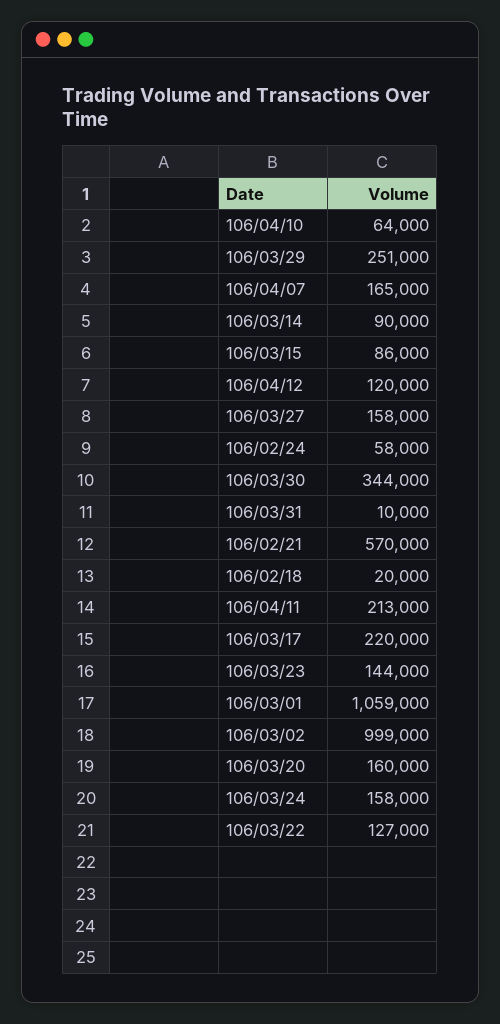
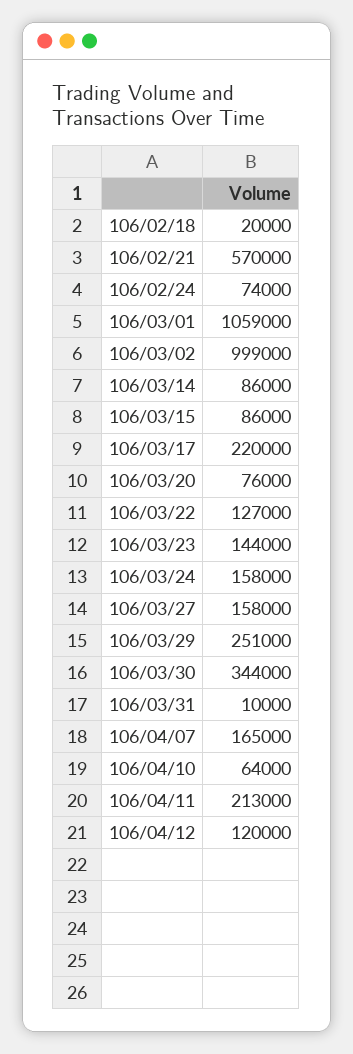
  {
    "106/04/10": 64000,
    "106/03/29": 251000,
    "106/04/07": 165000,
-   "106/03/14": 90000,
+   "106/03/14": 86000,
    "106/03/15": 86000,
    "106/04/12": 120000,
    "106/03/27": 158000,
-   "106/02/24": 58000,
+   "106/02/24": 74000,
    "106/03/30": 344000,
    "106/03/31": 10000,
    "106/02/21": 570000,
    "106/02/18": 20000,
    "106/04/11": 213000,
    "106/03/17": 220000,
    "106/03/23": 144000,
    "106/03/01": 1059000,
    "106/03/02": 999000,
-   "106/03/20": 160000,
+   "106/03/20": 76000,
    "106/03/24": 158000,
    "106/03/22": 127000
  }

